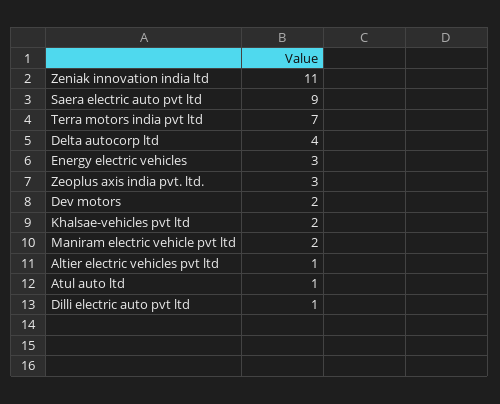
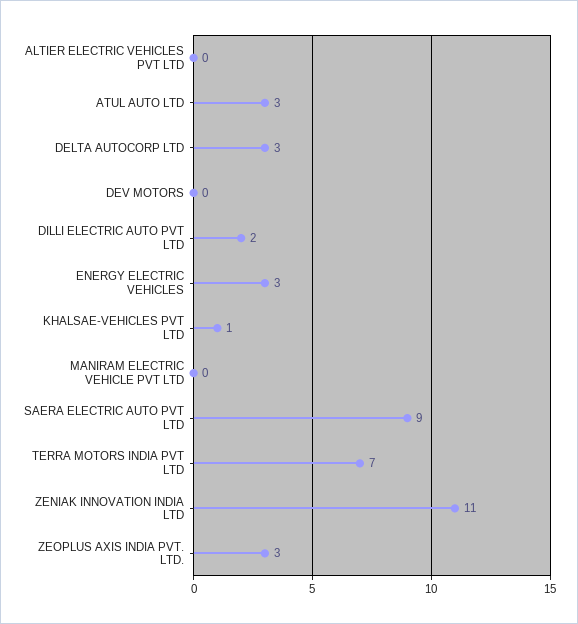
  {
    "Zeniak innovation india ltd": 11,
    "Saera electric auto pvt ltd": 9,
    "Terra motors india pvt ltd": 7,
-   "Delta autocorp ltd": 4,
+   "Delta autocorp ltd": 3,
    "Energy electric vehicles": 3,
    "Zeoplus axis india pvt. ltd.": 3,
-   "Dev motors": 2,
+   "Dev motors": 0,
-   "Khalsae-vehicles pvt ltd": 2,
+   "Khalsae-vehicles pvt ltd": 1,
-   "Maniram electric vehicle pvt ltd": 2,
+   "Maniram electric vehicle pvt ltd": 0,
-   "Altier electric vehicles pvt ltd": 1,
+   "Altier electric vehicles pvt ltd": 0,
-   "Atul auto ltd": 1,
+   "Atul auto ltd": 3,
-   "Dilli electric auto pvt ltd": 1
+   "Dilli electric auto pvt ltd": 2
  }

